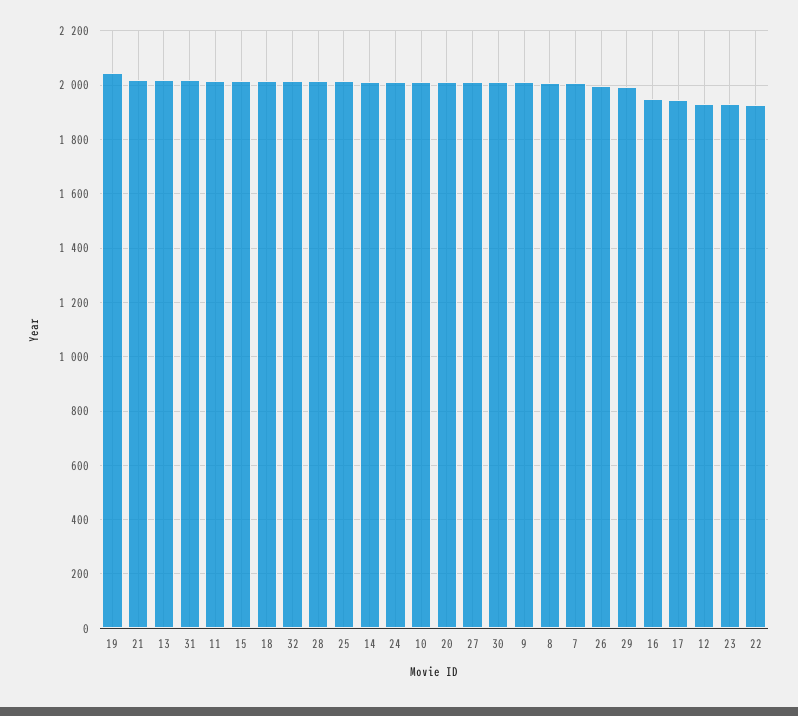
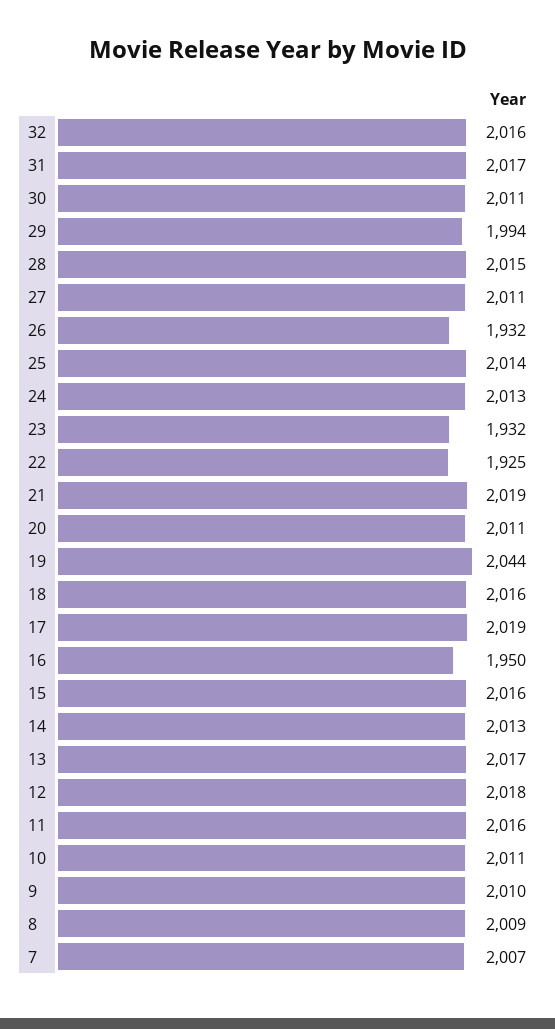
  {
    "19": 2044,
    "21": 2019,
    "13": 2017,
    "31": 2017,
    "11": 2016,
    "15": 2016,
    "18": 2016,
    "32": 2016,
    "28": 2015,
    "25": 2014,
    "14": 2013,
    "24": 2013,
    "10": 2011,
    "20": 2011,
    "27": 2011,
    "30": 2011,
    "9": 2010,
    "8": 2009,
    "7": 2007,
-   "26": 2000,
+   "26": 1932,
    "29": 1994,
    "16": 1950,
-   "17": 1950,
+   "17": 2019,
-   "12": 1925,
+   "12": 2018,
    "23": 1932,
    "22": 1925
  }

